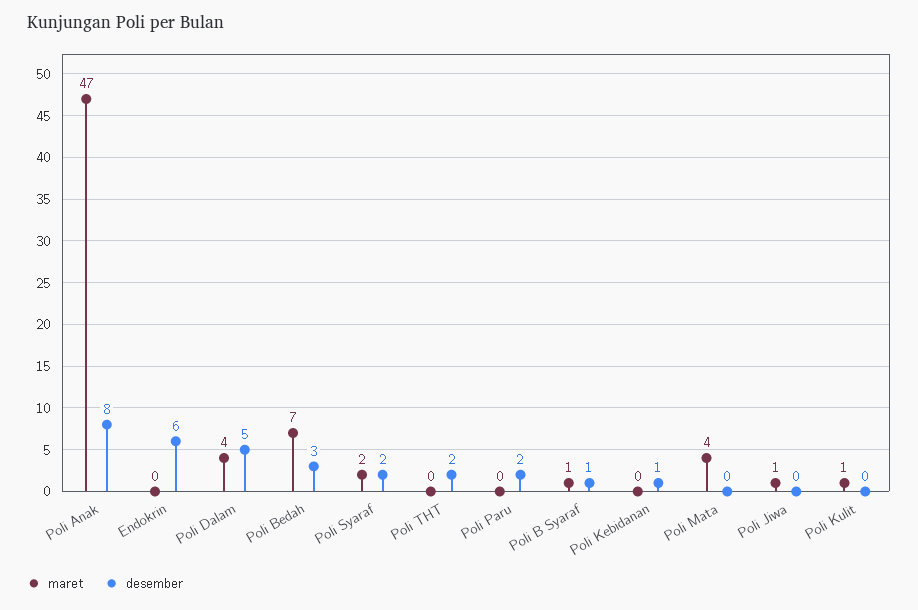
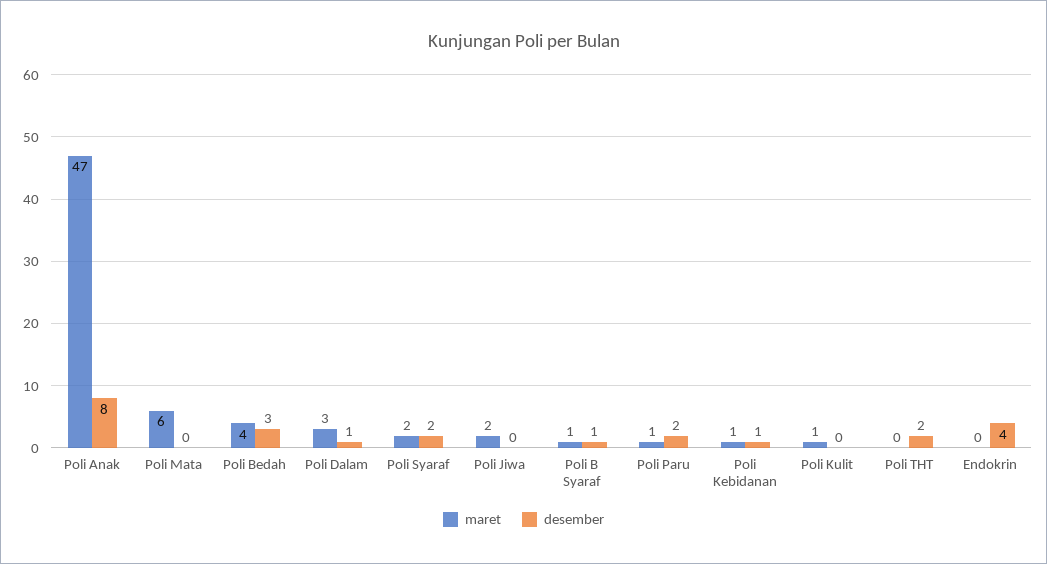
  {
    "maret": {
      "Poli Anak": 47,
      "Endokrin": 0,
-     "Poli Dalam": 4,
+     "Poli Dalam": 3,
-     "Poli Bedah": 7,
+     "Poli Bedah": 4,
      "Poli Syaraf": 2,
      "Poli THT": 0,
-     "Poli Paru": 0,
+     "Poli Paru": 1,
      "Poli B Syaraf": 1,
-     "Poli Kebidanan": 0,
+     "Poli Kebidanan": 1,
-     "Poli Mata": 4,
+     "Poli Mata": 6,
-     "Poli Jiwa": 1,
+     "Poli Jiwa": 2,
      "Poli Kulit": 1
    },
    "desember": {
      "Poli Anak": 8,
-     "Endokrin": 6,
+     "Endokrin": 4,
-     "Poli Dalam": 5,
+     "Poli Dalam": 1,
      "Poli Bedah": 3,
      "Poli Syaraf": 2,
      "Poli THT": 2,
      "Poli Paru": 2,
      "Poli B Syaraf": 1,
      "Poli Kebidanan": 1,
      "Poli Mata": 0,
      "Poli Jiwa": 0,
      "Poli Kulit": 0
    }
  }

